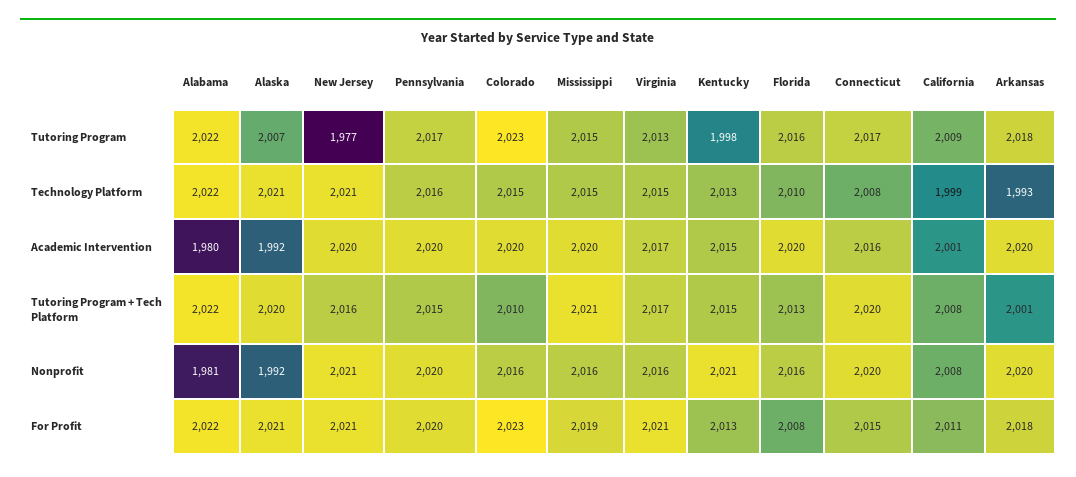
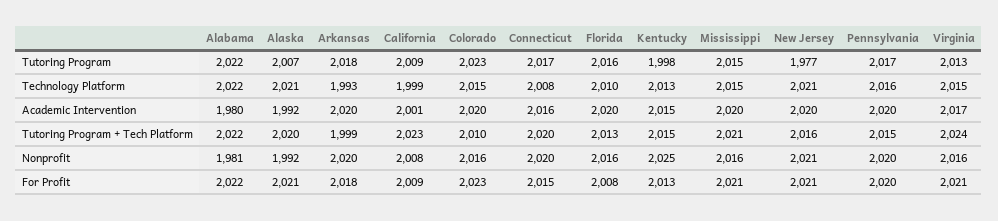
  {
    "Alabama": {
      "Tutoring Program": 2022,
      "Technology Platform": 2022,
      "Academic Intervention": 1980,
      "Tutoring Program + Tech Platform": 2022,
      "Nonprofit": 1981,
      "For Profit": 2022
    },
    "Alaska": {
      "Tutoring Program": 2007,
      "Technology Platform": 2021,
      "Academic Intervention": 1992,
      "Tutoring Program + Tech Platform": 2020,
      "Nonprofit": 1992,
      "For Profit": 2021
    },
    "New Jersey": {
      "Tutoring Program": 1977,
      "Technology Platform": 2021,
      "Academic Intervention": 2020,
      "Tutoring Program + Tech Platform": 2016,
      "Nonprofit": 2021,
      "For Profit": 2021
    },
    "Pennsylvania": {
      "Tutoring Program": 2017,
      "Technology Platform": 2016,
      "Academic Intervention": 2020,
      "Tutoring Program + Tech Platform": 2015,
      "Nonprofit": 2020,
      "For Profit": 2020
    },
    "Colorado": {
      "Tutoring Program": 2023,
      "Technology Platform": 2015,
      "Academic Intervention": 2020,
      "Tutoring Program + Tech Platform": 2010,
      "Nonprofit": 2016,
      "For Profit": 2023
    },
    "Mississippi": {
      "Tutoring Program": 2015,
      "Technology Platform": 2015,
      "Academic Intervention": 2020,
      "Tutoring Program + Tech Platform": 2021,
      "Nonprofit": 2016,
-     "For Profit": 2019
+     "For Profit": 2021
    },
    "Virginia": {
      "Tutoring Program": 2013,
      "Technology Platform": 2015,
      "Academic Intervention": 2017,
-     "Tutoring Program + Tech Platform": 2017,
+     "Tutoring Program + Tech Platform": 2024,
      "Nonprofit": 2016,
      "For Profit": 2021
    },
    "Kentucky": {
      "Tutoring Program": 1998,
      "Technology Platform": 2013,
      "Academic Intervention": 2015,
      "Tutoring Program + Tech Platform": 2015,
-     "Nonprofit": 2021,
+     "Nonprofit": 2025,
      "For Profit": 2013
    },
    "Florida": {
      "Tutoring Program": 2016,
      "Technology Platform": 2010,
      "Academic Intervention": 2020,
      "Tutoring Program + Tech Platform": 2013,
      "Nonprofit": 2016,
      "For Profit": 2008
    },
    "Connecticut": {
      "Tutoring Program": 2017,
      "Technology Platform": 2008,
      "Academic Intervention": 2016,
      "Tutoring Program + Tech Platform": 2020,
      "Nonprofit": 2020,
      "For Profit": 2015
    },
    "California": {
      "Tutoring Program": 2009,
      "Technology Platform": 1999,
      "Academic Intervention": 2001,
-     "Tutoring Program + Tech Platform": 2008,
+     "Tutoring Program + Tech Platform": 2023,
      "Nonprofit": 2008,
-     "For Profit": 2011
+     "For Profit": 2009
    },
    "Arkansas": {
      "Tutoring Program": 2018,
      "Technology Platform": 1993,
      "Academic Intervention": 2020,
-     "Tutoring Program + Tech Platform": 2001,
+     "Tutoring Program + Tech Platform": 1999,
      "Nonprofit": 2020,
      "For Profit": 2018
    }
  }

